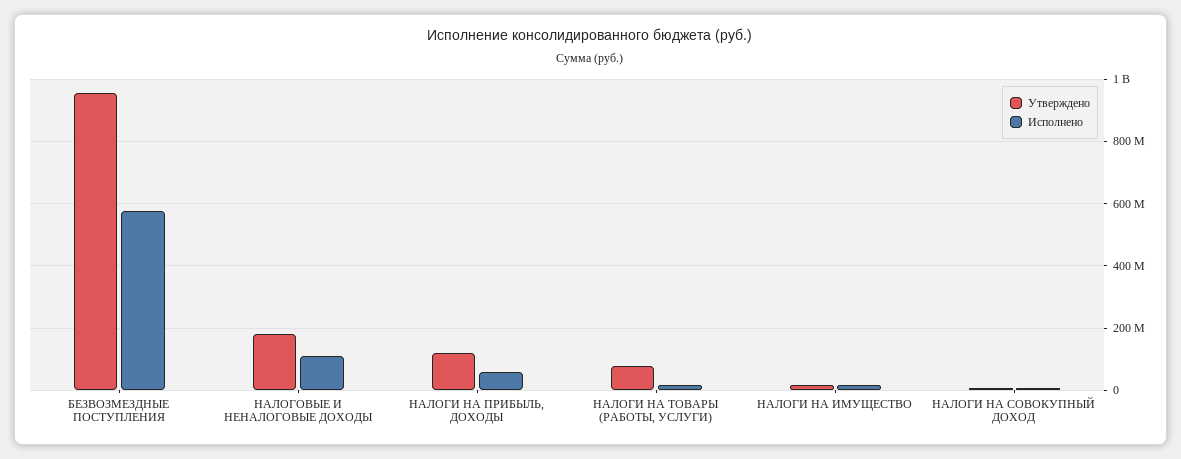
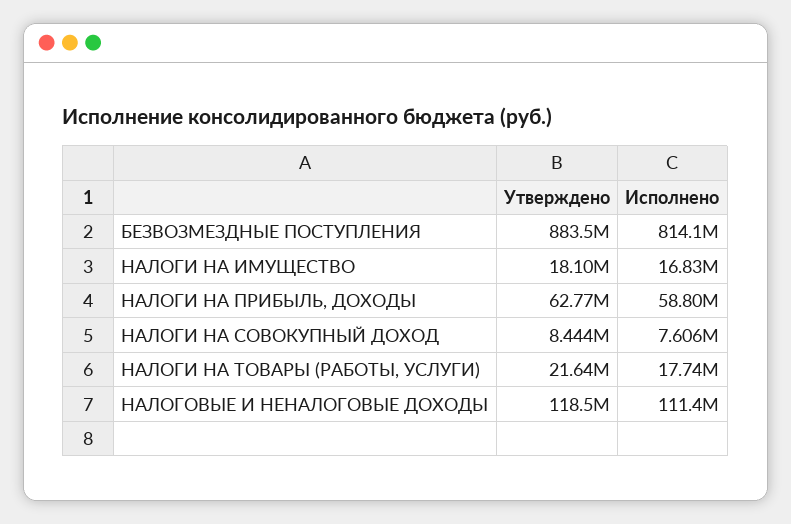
  {
    "Утверждено": {
-     "БЕЗВОЗМЕЗДНЫЕ ПОСТУПЛЕНИЯ": 960000000,
+     "БЕЗВОЗМЕЗДНЫЕ ПОСТУПЛЕНИЯ": 883500000,
-     "НАЛОГОВЫЕ И НЕНАЛОГОВЫЕ ДОХОДЫ": 180000000,
+     "НАЛОГОВЫЕ И НЕНАЛОГОВЫЕ ДОХОДЫ": 118500000,
-     "НАЛОГИ НА ПРИБЫЛЬ, ДОХОДЫ": 120000000,
+     "НАЛОГИ НА ПРИБЫЛЬ, ДОХОДЫ": 62770000,
-     "НАЛОГИ НА ТОВАРЫ (РАБОТЫ, УСЛУГИ)": 80000000,
+     "НАЛОГИ НА ТОВАРЫ (РАБОТЫ, УСЛУГИ)": 21640000,
      "НАЛОГИ НА ИМУЩЕСТВО": 18100000,
      "НАЛОГИ НА СОВОКУПНЫЙ ДОХОД": 8444000
    },
    "Исполнено": {
-     "БЕЗВОЗМЕЗДНЫЕ ПОСТУПЛЕНИЯ": 580000000,
+     "БЕЗВОЗМЕЗДНЫЕ ПОСТУПЛЕНИЯ": 814100000,
      "НАЛОГОВЫЕ И НЕНАЛОГОВЫЕ ДОХОДЫ": 111400000,
      "НАЛОГИ НА ПРИБЫЛЬ, ДОХОДЫ": 58800000,
      "НАЛОГИ НА ТОВАРЫ (РАБОТЫ, УСЛУГИ)": 17740000,
      "НАЛОГИ НА ИМУЩЕСТВО": 16830000,
      "НАЛОГИ НА СОВОКУПНЫЙ ДОХОД": 7606000
    }
  }

